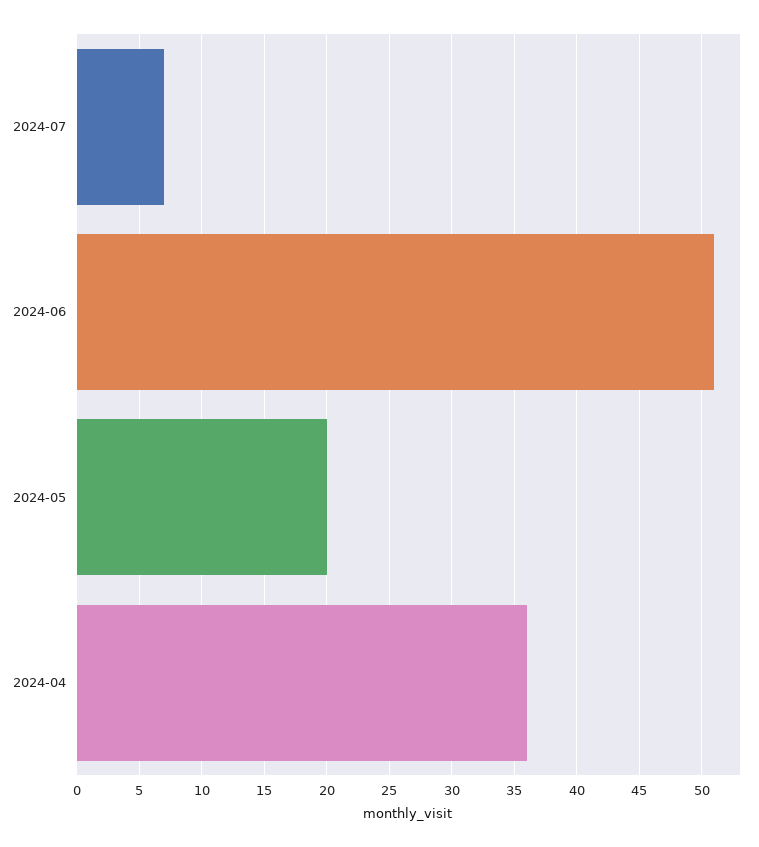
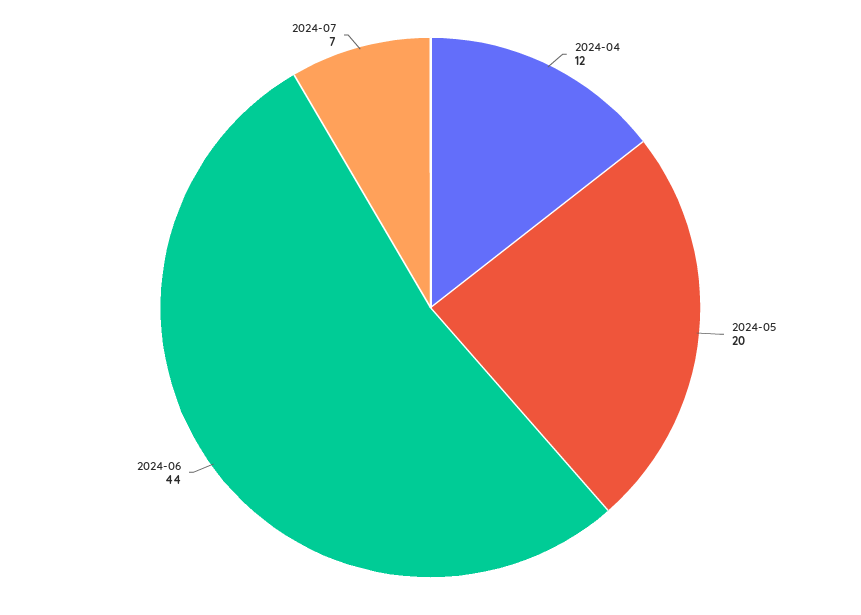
  {
    "2024-07": 7,
-   "2024-06": 51,
+   "2024-06": 44,
    "2024-05": 20,
-   "2024-04": 36
+   "2024-04": 12
  }

